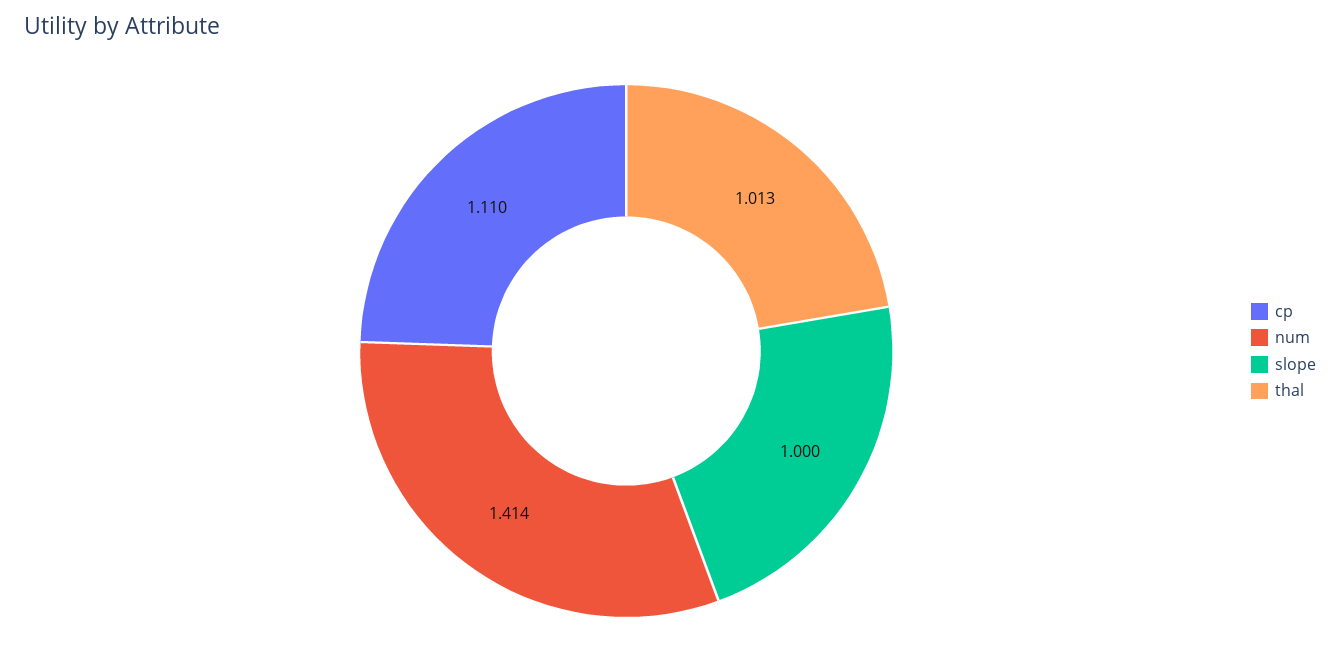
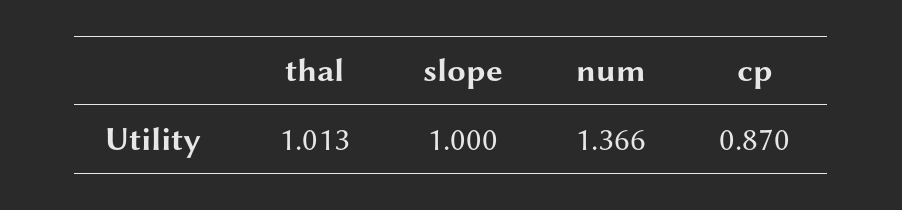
  {
-   "cp": 1.11,
+   "cp": 0.87,
-   "num": 1.414,
+   "num": 1.366,
    "slope": 1,
    "thal": 1.013
  }

